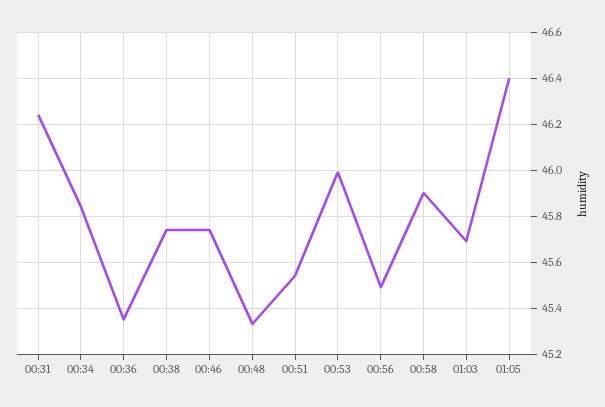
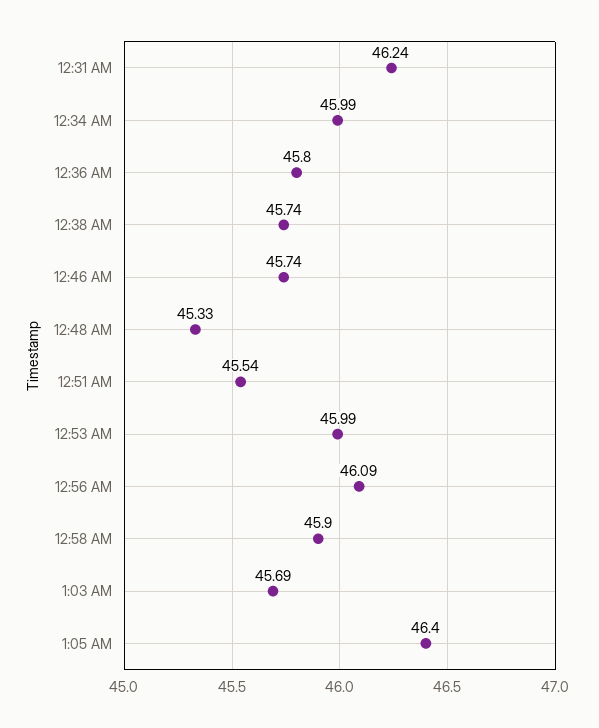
  {
    "00:31": 46.24,
-   "00:34": 45.85,
+   "00:34": 45.99,
-   "00:36": 45.35,
+   "00:36": 45.8,
    "00:38": 45.74,
    "00:46": 45.74,
    "00:48": 45.33,
    "00:51": 45.54,
    "00:53": 45.99,
-   "00:56": 45.5,
+   "00:56": 46.09,
    "00:58": 45.9,
    "01:03": 45.69,
    "01:05": 46.4
  }

